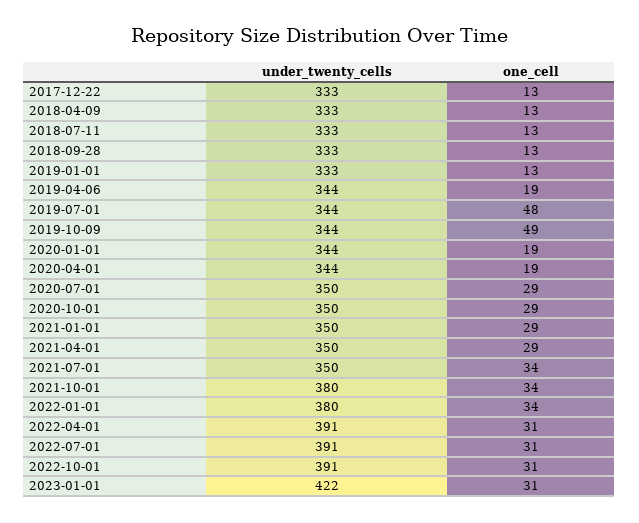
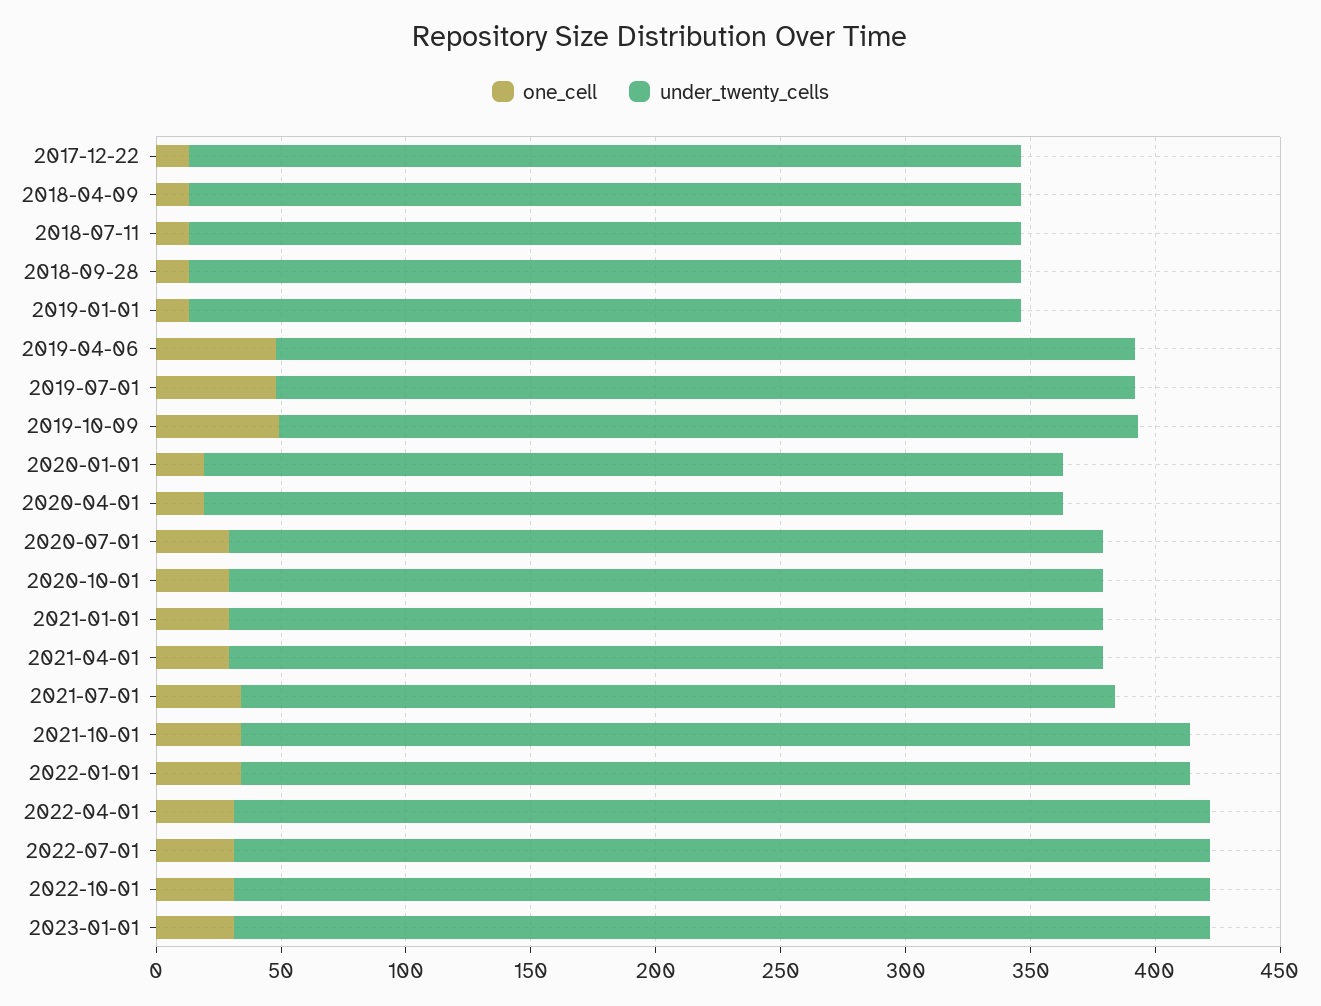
  {
    "under_twenty_cells": {
      "2017-12-22": 333,
      "2018-04-09": 333,
      "2018-07-11": 333,
      "2018-09-28": 333,
      "2019-01-01": 333,
      "2019-04-06": 344,
      "2019-07-01": 344,
      "2019-10-09": 344,
      "2020-01-01": 344,
      "2020-04-01": 344,
      "2020-07-01": 350,
      "2020-10-01": 350,
      "2021-01-01": 350,
      "2021-04-01": 350,
      "2021-07-01": 350,
      "2021-10-01": 380,
      "2022-01-01": 380,
      "2022-04-01": 391,
      "2022-07-01": 391,
      "2022-10-01": 391,
-     "2023-01-01": 422
+     "2023-01-01": 390
    },
    "one_cell": {
      "2017-12-22": 13,
      "2018-04-09": 13,
      "2018-07-11": 13,
      "2018-09-28": 13,
      "2019-01-01": 13,
-     "2019-04-06": 19,
+     "2019-04-06": 50,
      "2019-07-01": 48,
      "2019-10-09": 49,
      "2020-01-01": 19,
      "2020-04-01": 19,
      "2020-07-01": 29,
      "2020-10-01": 29,
      "2021-01-01": 29,
      "2021-04-01": 29,
      "2021-07-01": 34,
      "2021-10-01": 34,
      "2022-01-01": 34,
      "2022-04-01": 31,
      "2022-07-01": 31,
      "2022-10-01": 31,
      "2023-01-01": 31
    }
  }

